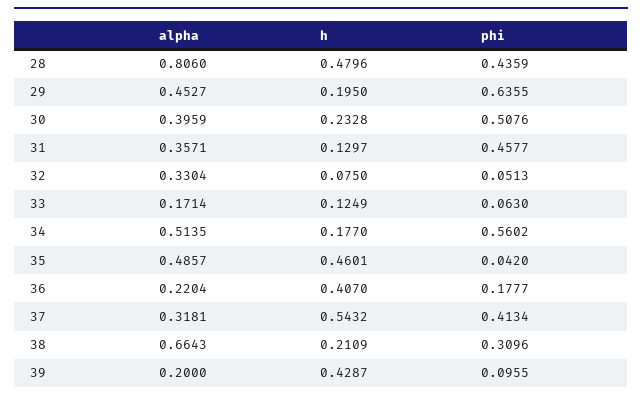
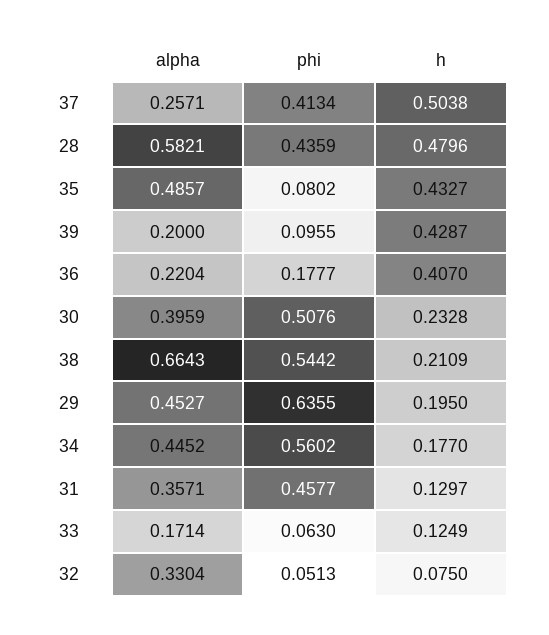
  {
    "alpha": {
-     "28": 0.806,
+     "28": 0.5821,
      "29": 0.4527,
      "30": 0.3959,
      "31": 0.3571,
      "32": 0.3304,
      "33": 0.1714,
-     "34": 0.5135,
+     "34": 0.4452,
      "35": 0.4857,
      "36": 0.2204,
-     "37": 0.3181,
+     "37": 0.2571,
      "38": 0.6643,
      "39": 0.2
    },
    "h": {
      "28": 0.4796,
      "29": 0.195,
      "30": 0.2328,
      "31": 0.1297,
      "32": 0.075,
      "33": 0.1249,
      "34": 0.177,
-     "35": 0.4601,
+     "35": 0.4327,
      "36": 0.407,
-     "37": 0.5432,
+     "37": 0.5038,
      "38": 0.2109,
      "39": 0.4287
    },
    "phi": {
      "28": 0.4359,
      "29": 0.6355,
      "30": 0.5076,
      "31": 0.4577,
      "32": 0.0513,
      "33": 0.063,
      "34": 0.5602,
-     "35": 0.042,
+     "35": 0.0802,
      "36": 0.1777,
      "37": 0.4134,
-     "38": 0.3096,
+     "38": 0.5442,
      "39": 0.0955
    }
  }

